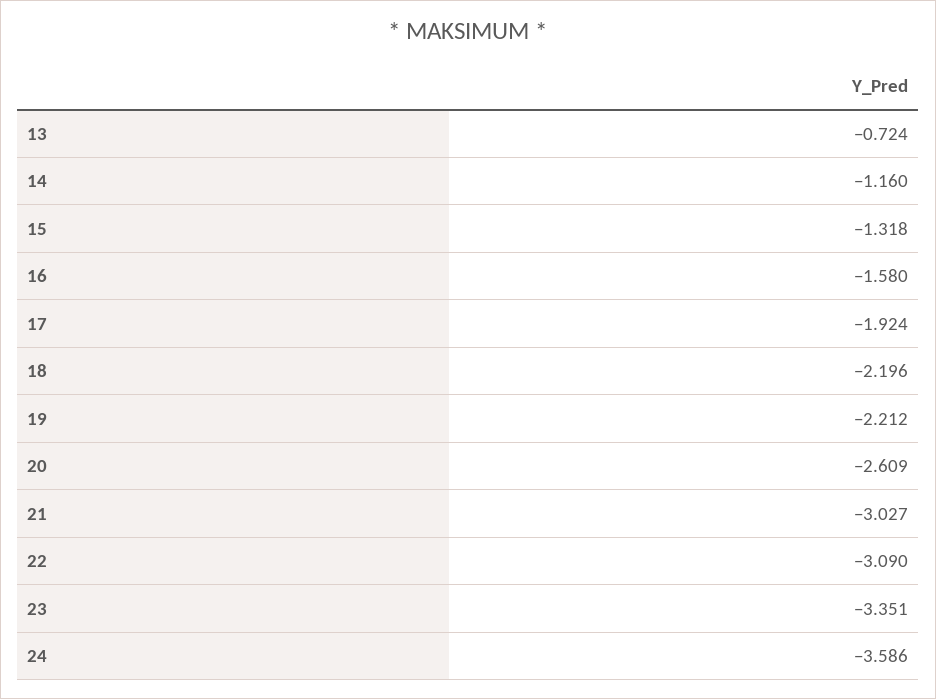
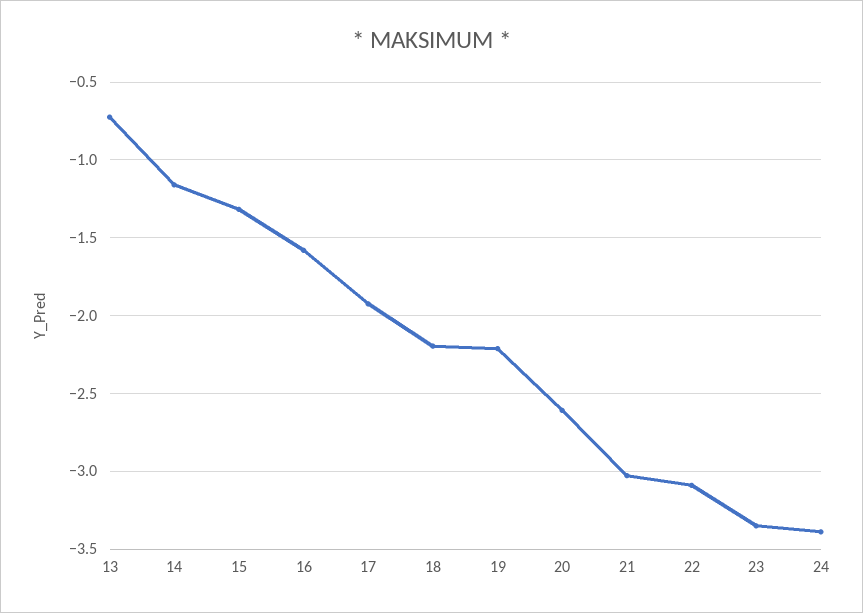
  {
    "13": -0.724,
    "14": -1.16,
    "15": -1.318,
    "16": -1.58,
    "17": -1.924,
    "18": -2.196,
    "19": -2.212,
    "20": -2.609,
    "21": -3.027,
    "22": -3.09,
    "23": -3.351,
-   "24": -3.586
+   "24": -3.4
  }

